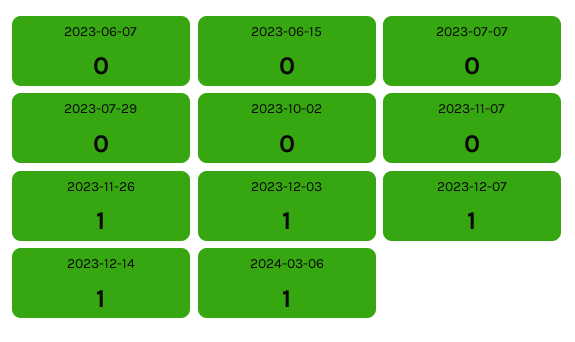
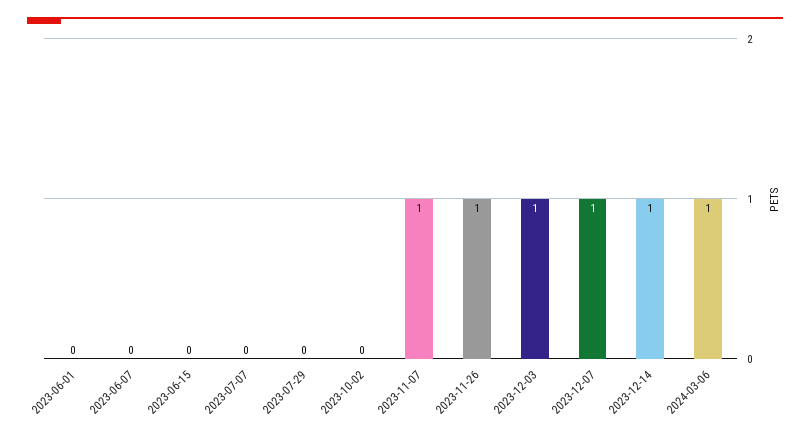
  {
    "2023-06-07": 0,
    "2023-06-15": 0,
    "2023-07-07": 0,
    "2023-07-29": 0,
    "2023-10-02": 0,
-   "2023-11-07": 0,
+   "2023-11-07": 1,
    "2023-11-26": 1,
    "2023-12-03": 1,
    "2023-12-07": 1,
    "2023-12-14": 1,
-   "2024-03-06": 1
+   "2024-03-06": 1,
+   "2023-06-01": 0
  }

